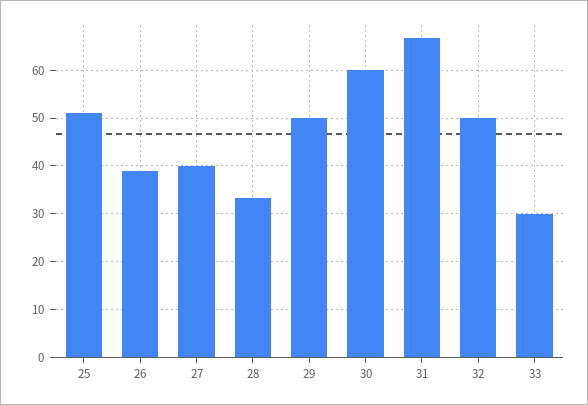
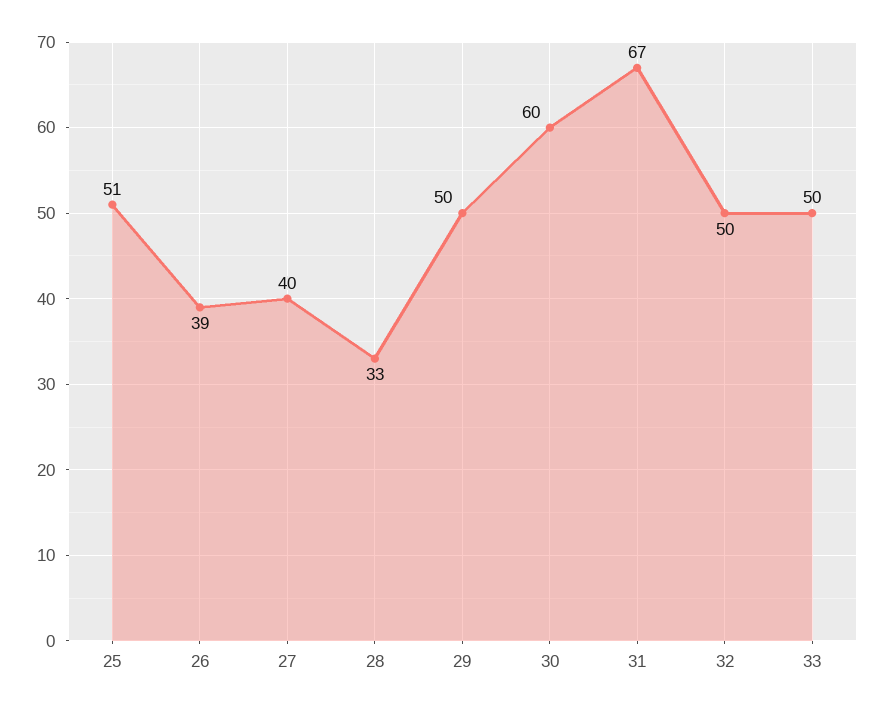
  {
    "25": 51,
    "26": 39,
    "27": 40,
    "28": 33,
    "29": 50,
    "30": 60,
    "31": 67,
    "32": 50,
-   "33": 30
+   "33": 50
  }

